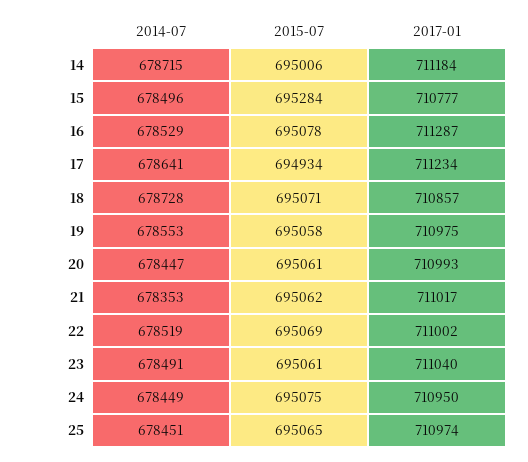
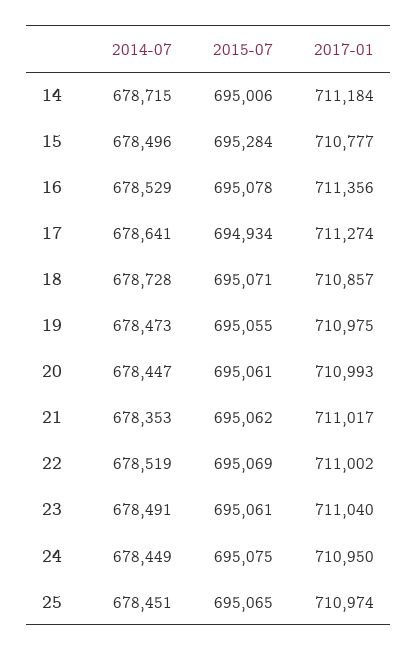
  {
    "2014-07": {
      "14": 678715,
      "15": 678496,
      "16": 678529,
      "17": 678641,
      "18": 678728,
-     "19": 678553,
+     "19": 678473,
      "20": 678447,
      "21": 678353,
      "22": 678519,
      "23": 678491,
      "24": 678449,
      "25": 678451
    },
    "2015-07": {
      "14": 695006,
      "15": 695284,
      "16": 695078,
      "17": 694934,
      "18": 695071,
-     "19": 695058,
+     "19": 695055,
      "20": 695061,
      "21": 695062,
      "22": 695069,
      "23": 695061,
      "24": 695075,
      "25": 695065
    },
    "2017-01": {
      "14": 711184,
      "15": 710777,
-     "16": 711287,
+     "16": 711356,
-     "17": 711234,
+     "17": 711274,
      "18": 710857,
      "19": 710975,
      "20": 710993,
      "21": 711017,
      "22": 711002,
      "23": 711040,
      "24": 710950,
      "25": 710974
    }
  }

